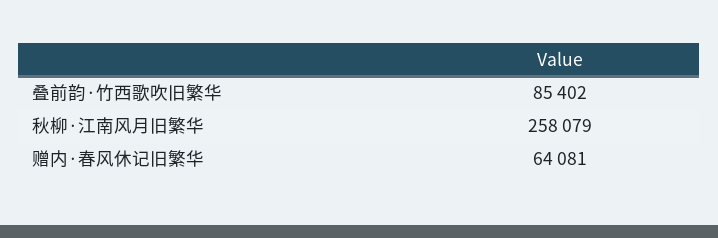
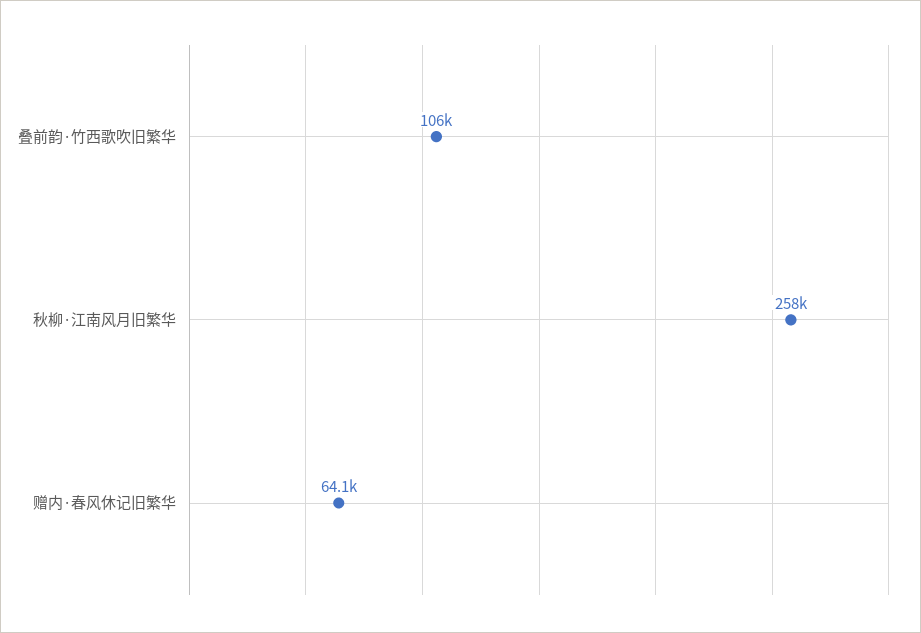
  {
-   "叠前韵·竹西歌吹旧繁华": 85402,
+   "叠前韵·竹西歌吹旧繁华": 106000,
    "秋柳·江南风月旧繁华": 258079,
    "赠内·春风休记旧繁华": 64081
  }

